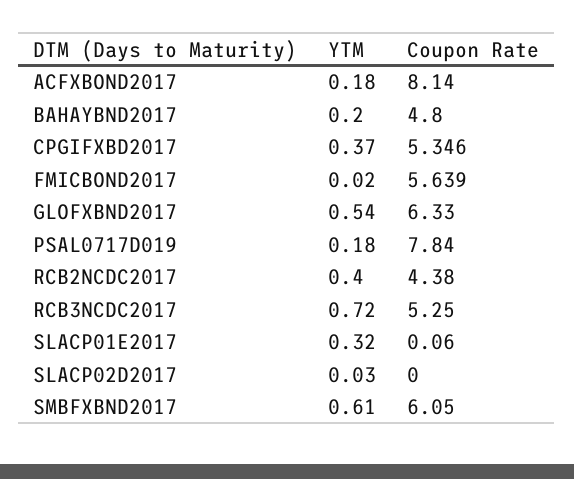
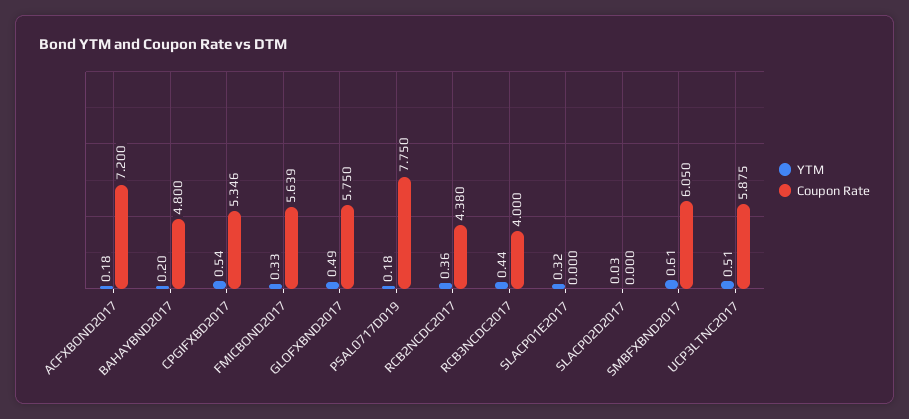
  {
    "YTM": {
      "ACFXBOND2017": 0.18,
      "BAHAYBND2017": 0.2,
-     "CPGIFXBD2017": 0.37,
+     "CPGIFXBD2017": 0.54,
-     "FMICBOND2017": 0.02,
+     "FMICBOND2017": 0.33,
-     "GLOFXBND2017": 0.54,
+     "GLOFXBND2017": 0.49,
      "PSAL0717D019": 0.18,
-     "RCB2NCDC2017": 0.4,
+     "RCB2NCDC2017": 0.36,
-     "RCB3NCDC2017": 0.72,
+     "RCB3NCDC2017": 0.44,
      "SLACP01E2017": 0.32,
      "SLACP02D2017": 0.03,
-     "SMBFXBND2017": 0.61
+     "SMBFXBND2017": 0.61,
+     "UCP3LTNC2017": 0.51
    },
    "Coupon Rate": {
-     "ACFXBOND2017": 8.14,
+     "ACFXBOND2017": 7.2,
      "BAHAYBND2017": 4.8,
      "CPGIFXBD2017": 5.346,
      "FMICBOND2017": 5.639,
-     "GLOFXBND2017": 6.33,
+     "GLOFXBND2017": 5.75,
-     "PSAL0717D019": 7.84,
+     "PSAL0717D019": 7.75,
      "RCB2NCDC2017": 4.38,
-     "RCB3NCDC2017": 5.25,
+     "RCB3NCDC2017": 4,
-     "SLACP01E2017": 0.06,
+     "SLACP01E2017": 0,
      "SLACP02D2017": 0,
-     "SMBFXBND2017": 6.05
+     "SMBFXBND2017": 6.05,
+     "UCP3LTNC2017": 5.875
    }
  }

